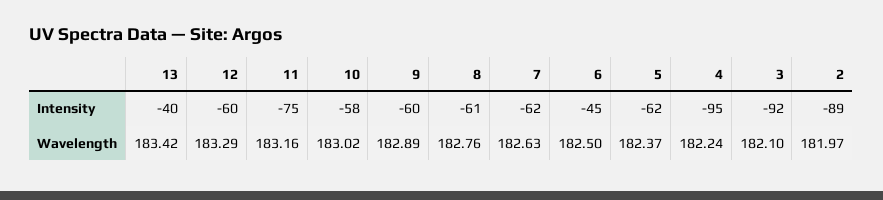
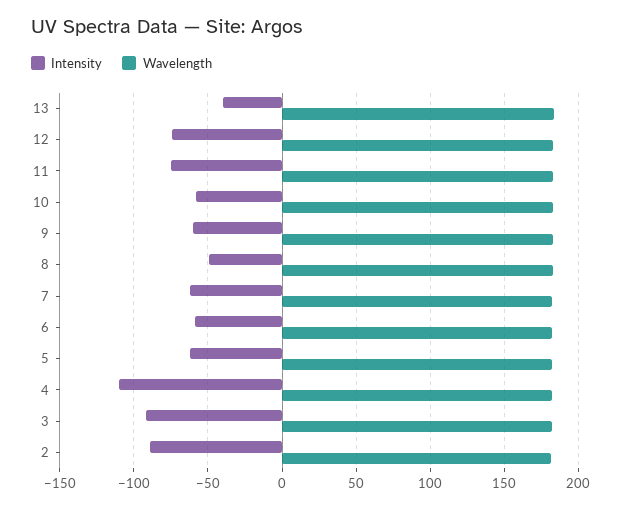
  {
    "Intensity": {
      "13": -40,
-     "12": -60,
+     "12": -75,
      "11": -75,
      "10": -58,
      "9": -60,
-     "8": -61,
+     "8": -50,
      "7": -62,
-     "6": -45,
+     "6": -60,
      "5": -62,
-     "4": -95,
+     "4": -110,
      "3": -92,
      "2": -89
    },
    "Wavelength": {
      "13": 183.42,
      "12": 183.29,
      "11": 183.16,
      "10": 183.02,
      "9": 182.89,
      "8": 182.76,
      "7": 182.63,
      "6": 182.5,
      "5": 182.37,
      "4": 182.24,
      "3": 182.1,
      "2": 181.97
    }
  }

